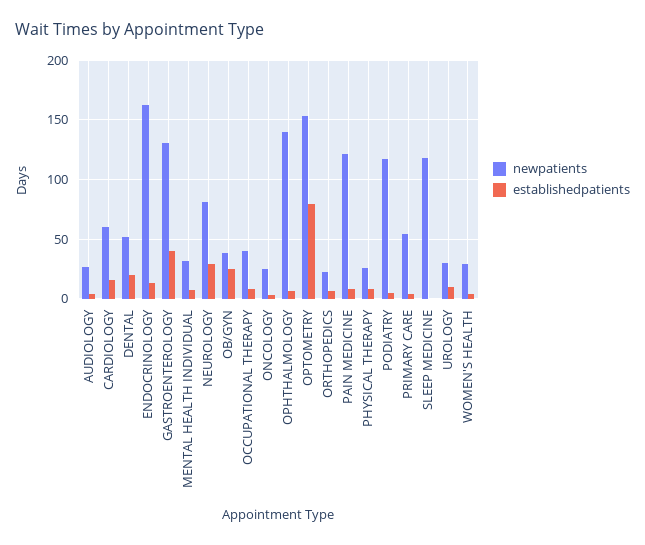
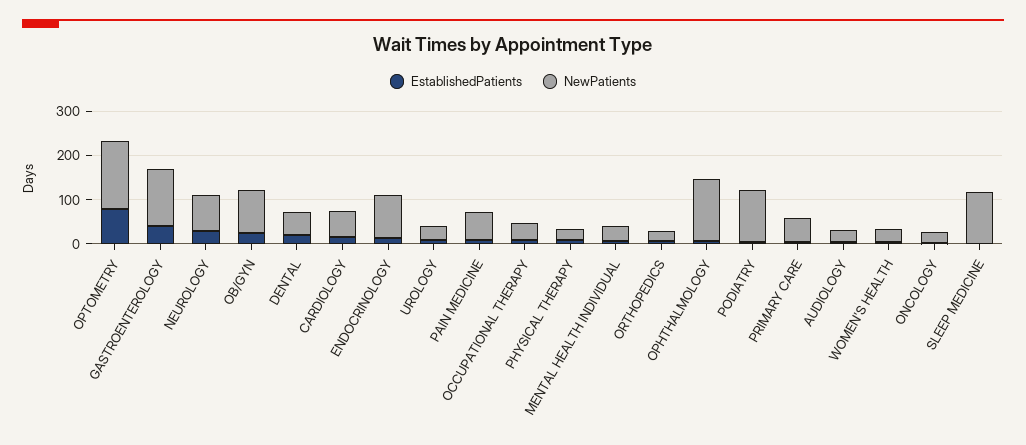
  {
    "newpatients": {
      "AUDIOLOGY": 30,
      "CARDIOLOGY": 60,
      "DENTAL": 50,
-     "ENDOCRINOLOGY": 160,
+     "ENDOCRINOLOGY": 100,
      "GASTROENTEROLOGY": 130,
      "MENTAL HEALTH INDIVIDUAL": 30,
      "NEUROLOGY": 80,
-     "OB/GYN": 40,
+     "OB/GYN": 100,
      "OCCUPATIONAL THERAPY": 40,
      "ONCOLOGY": 20,
      "OPHTHALMOLOGY": 140,
      "OPTOMETRY": 150,
      "ORTHOPEDICS": 20,
-     "PAIN MEDICINE": 120,
+     "PAIN MEDICINE": 60,
      "PHYSICAL THERAPY": 30,
      "PODIATRY": 120,
      "PRIMARY CARE": 50,
      "SLEEP MEDICINE": 120,
      "UROLOGY": 30,
      "WOMEN'S HEALTH": 30
    },
    "establishedpatients": {
      "AUDIOLOGY": 0,
      "CARDIOLOGY": 20,
      "DENTAL": 20,
      "ENDOCRINOLOGY": 10,
      "GASTROENTEROLOGY": 40,
      "MENTAL HEALTH INDIVIDUAL": 10,
      "NEUROLOGY": 30,
      "OB/GYN": 20,
      "OCCUPATIONAL THERAPY": 10,
      "ONCOLOGY": 0,
      "OPHTHALMOLOGY": 10,
      "OPTOMETRY": 80,
      "ORTHOPEDICS": 10,
      "PAIN MEDICINE": 10,
      "PHYSICAL THERAPY": 10,
      "PODIATRY": 0,
      "PRIMARY CARE": 0,
      "SLEEP MEDICINE": 0,
      "UROLOGY": 10,
      "WOMEN'S HEALTH": 0
    }
  }

